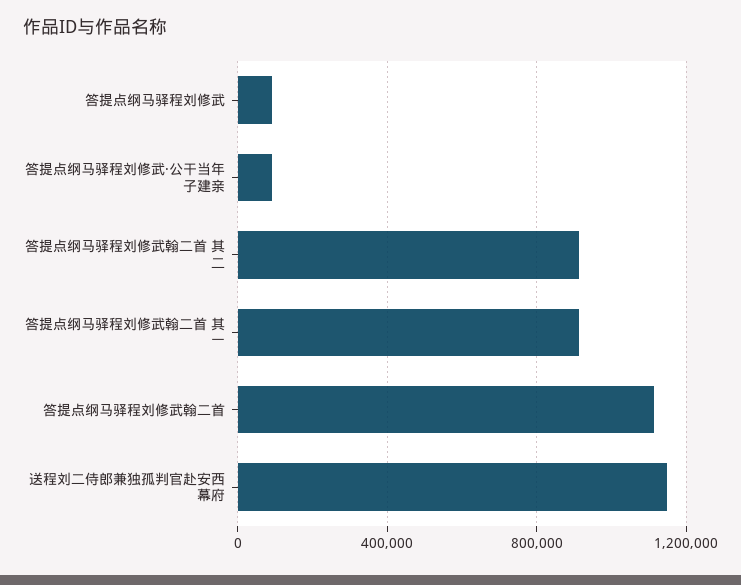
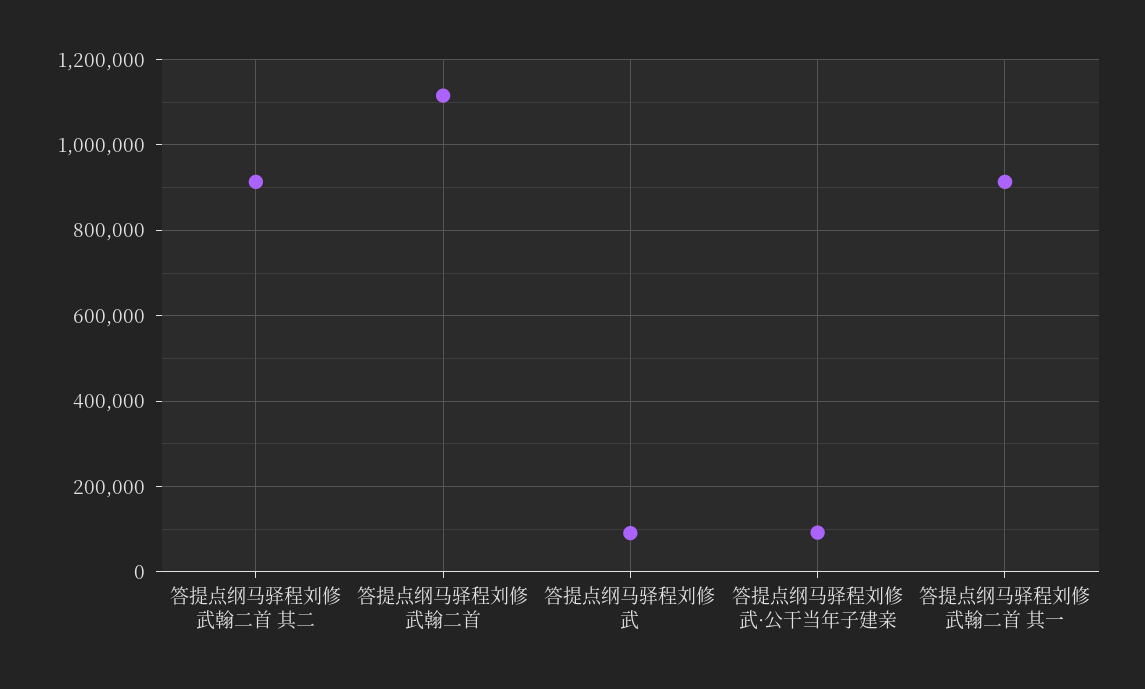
  {
    "答提点纲马驿程刘修武": 100000,
    "答提点纲马驿程刘修武·公干当年子建亲": 100000,
    "答提点纲马驿程刘修武翰二首 其二": 920000,
    "答提点纲马驿程刘修武翰二首 其一": 920000,
-   "答提点纲马驿程刘修武翰二首": 1120000,
+   "答提点纲马驿程刘修武翰二首": 1120000
-   "送程刘二侍郎兼独孤判官赴安西幕府": 1150000
  }

